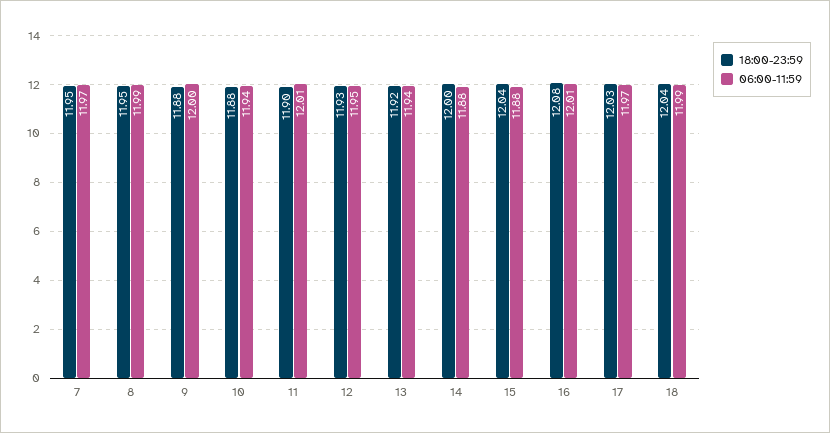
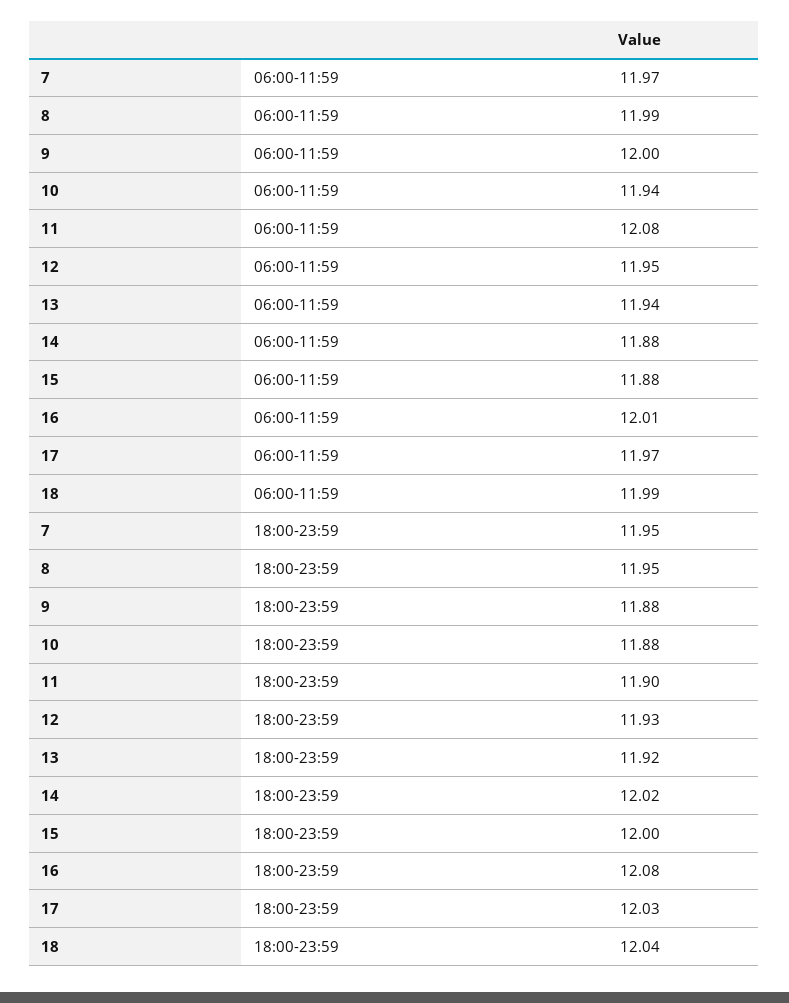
  {
    "18:00-23:59": {
      "7": 11.95,
      "8": 11.95,
      "9": 11.88,
      "10": 11.88,
      "11": 11.9,
      "12": 11.93,
      "13": 11.92,
-     "14": 12,
+     "14": 12.02,
-     "15": 12.04,
+     "15": 12,
      "16": 12.08,
      "17": 12.03,
      "18": 12.04
    },
    "06:00-11:59": {
      "7": 11.97,
      "8": 11.99,
      "9": 12,
      "10": 11.94,
-     "11": 12.01,
+     "11": 12.08,
      "12": 11.95,
      "13": 11.94,
      "14": 11.88,
      "15": 11.88,
      "16": 12.01,
      "17": 11.97,
      "18": 11.99
    }
  }

